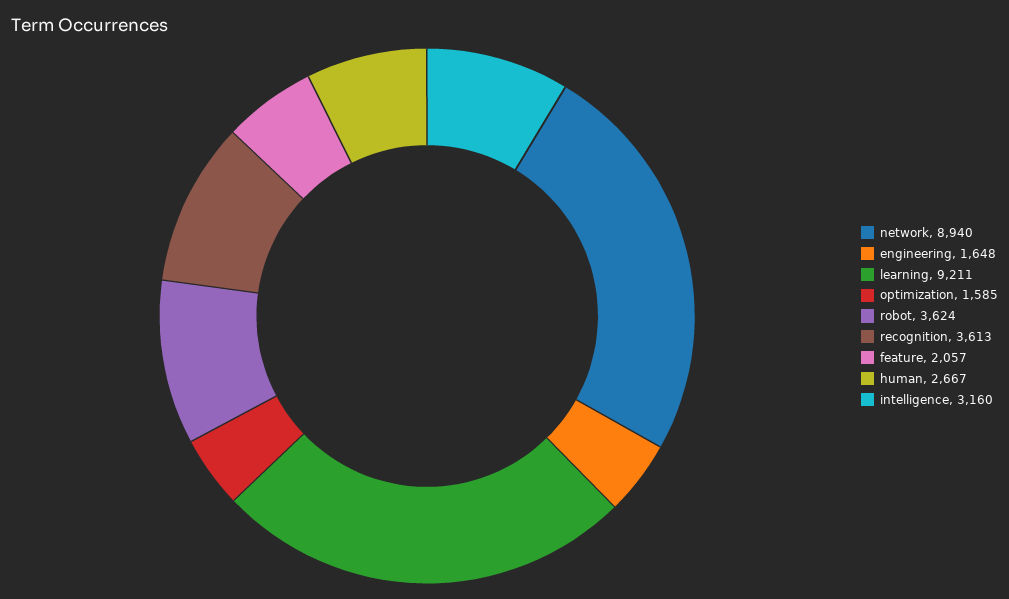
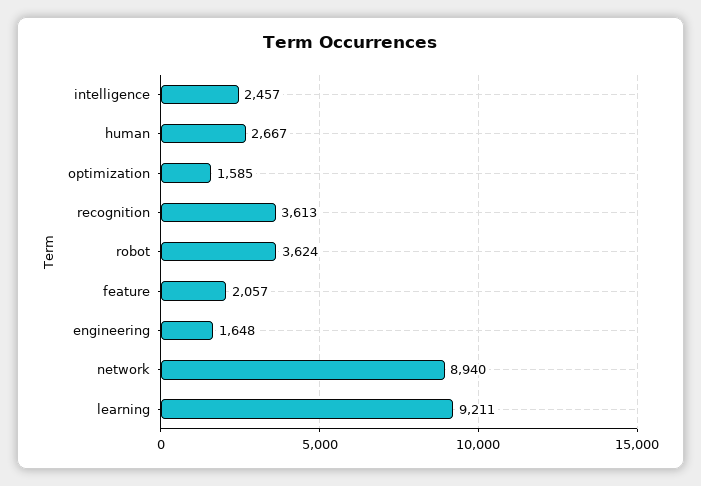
  {
    "network": 8940,
    "engineering": 1648,
    "learning": 9211,
    "optimization": 1585,
    "robot": 3624,
    "recognition": 3613,
    "feature": 2057,
    "human": 2667,
-   "intelligence": 3160
+   "intelligence": 2457
  }

